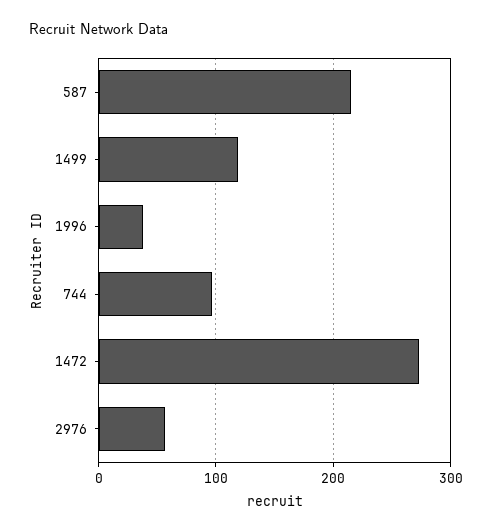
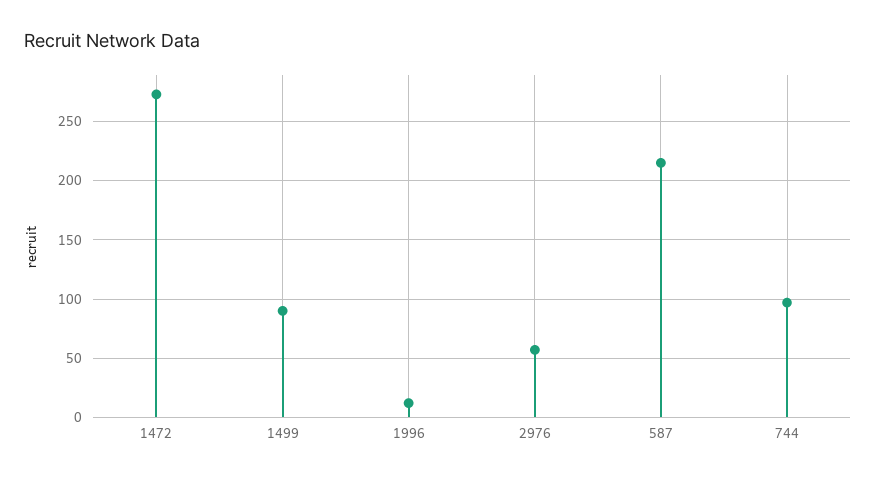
  {
    "587": 220,
-   "1499": 120,
+   "1499": 90,
-   "1996": 40,
+   "1996": 10,
    "744": 100,
    "1472": 270,
    "2976": 60
  }

